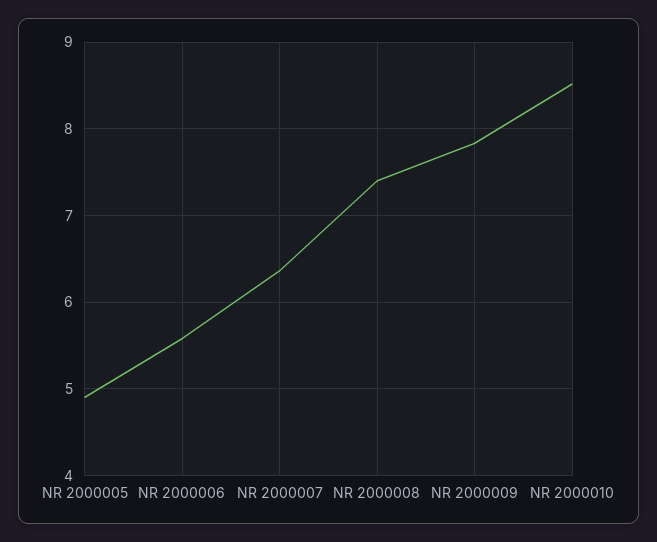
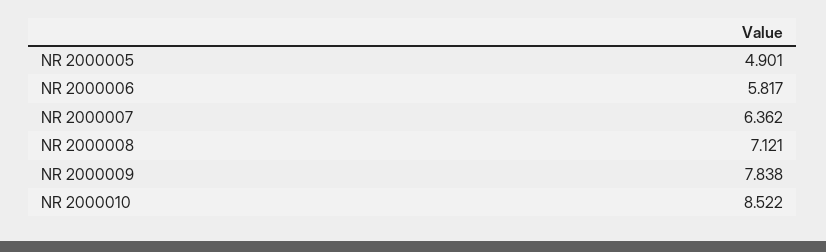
  {
    "NR 2000005": 4.901,
-   "NR 2000006": 5.6,
+   "NR 2000006": 5.817,
    "NR 2000007": 6.362,
-   "NR 2000008": 7.4,
+   "NR 2000008": 7.121,
    "NR 2000009": 7.838,
    "NR 2000010": 8.522
  }

